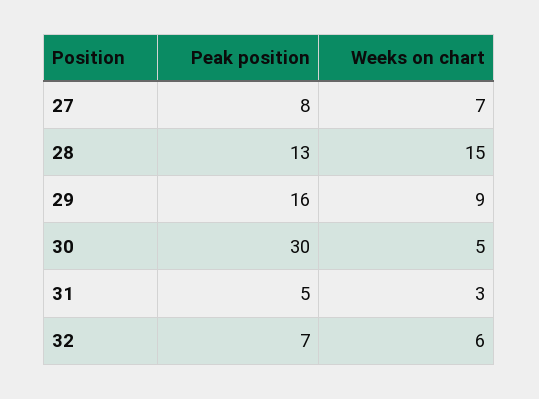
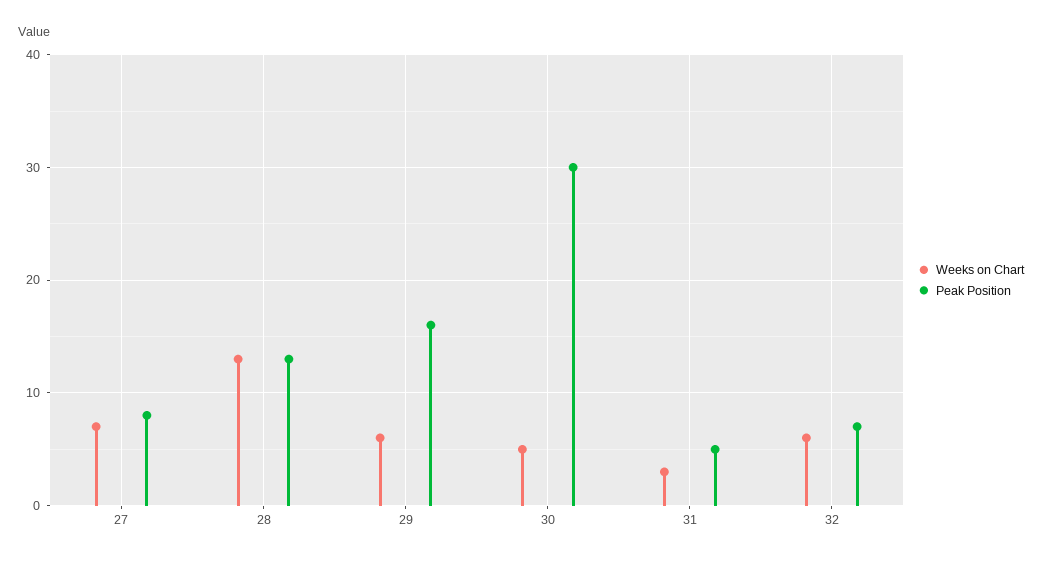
  {
    "Peak position": {
      "27": 8,
      "28": 13,
      "29": 16,
      "30": 30,
      "31": 5,
      "32": 7
    },
    "Weeks on chart": {
      "27": 7,
-     "28": 15,
+     "28": 13,
-     "29": 9,
+     "29": 6,
      "30": 5,
      "31": 3,
      "32": 6
    }
  }

